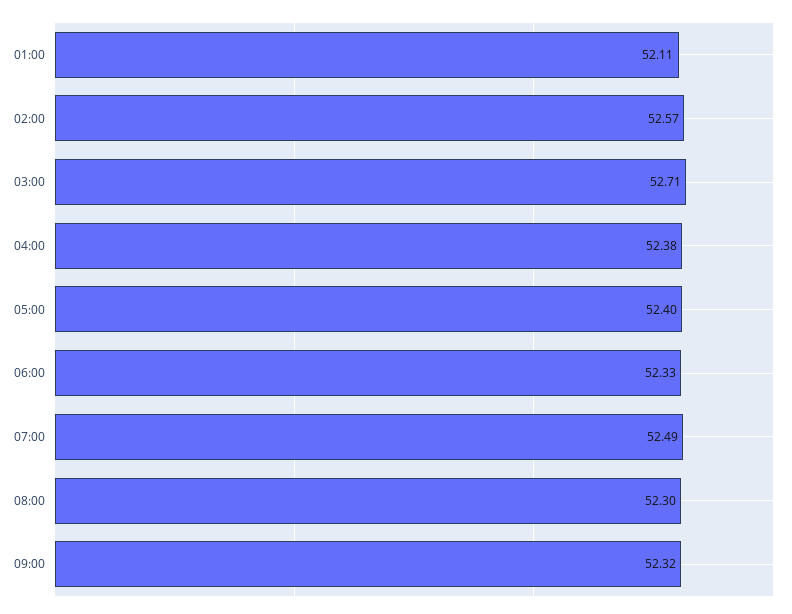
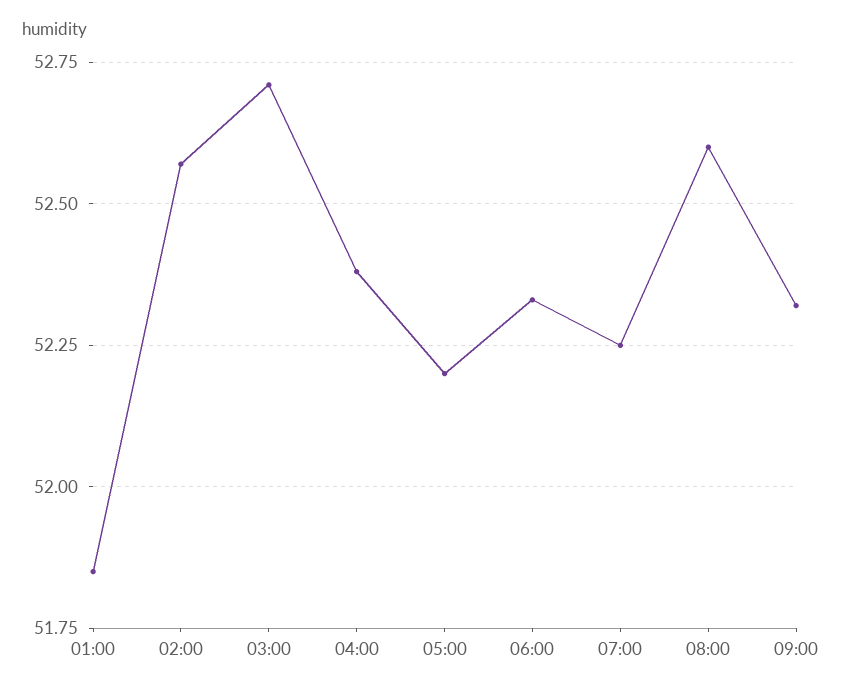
  {
-   "01:00": 52.11,
+   "01:00": 51.85,
    "02:00": 52.57,
    "03:00": 52.71,
    "04:00": 52.38,
-   "05:00": 52.4,
+   "05:00": 52.2,
    "06:00": 52.33,
-   "07:00": 52.49,
+   "07:00": 52.25,
-   "08:00": 52.3,
+   "08:00": 52.6,
    "09:00": 52.32
  }

